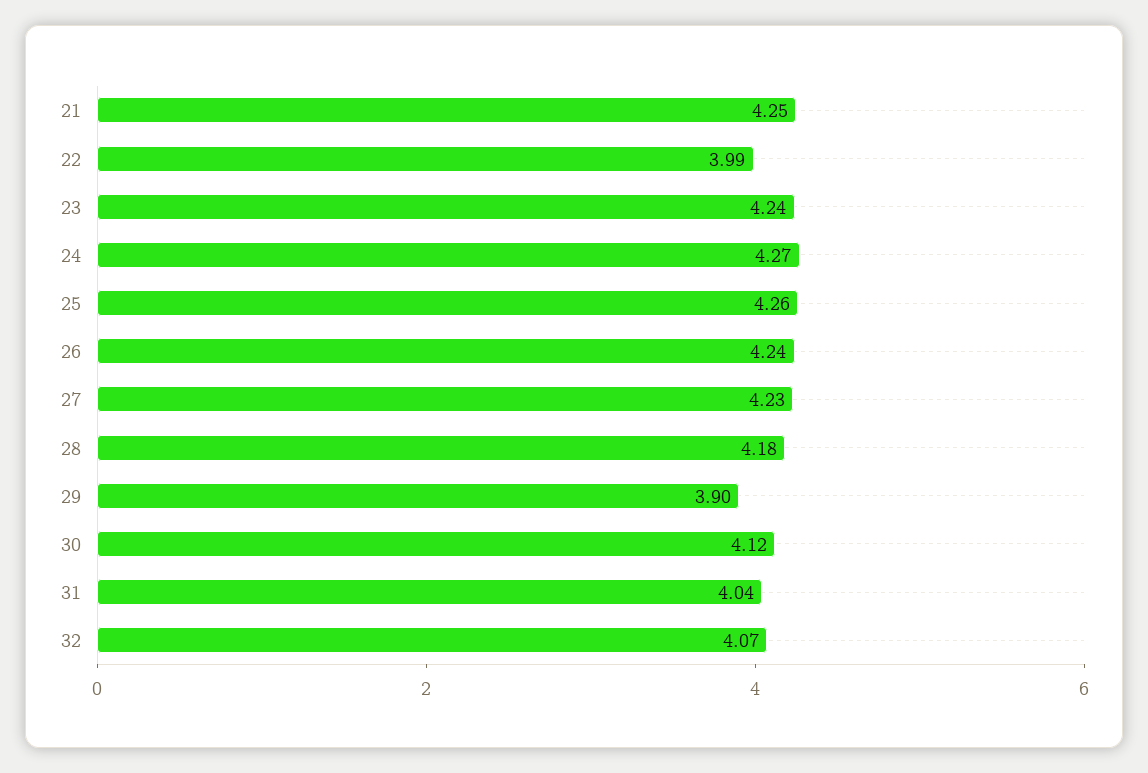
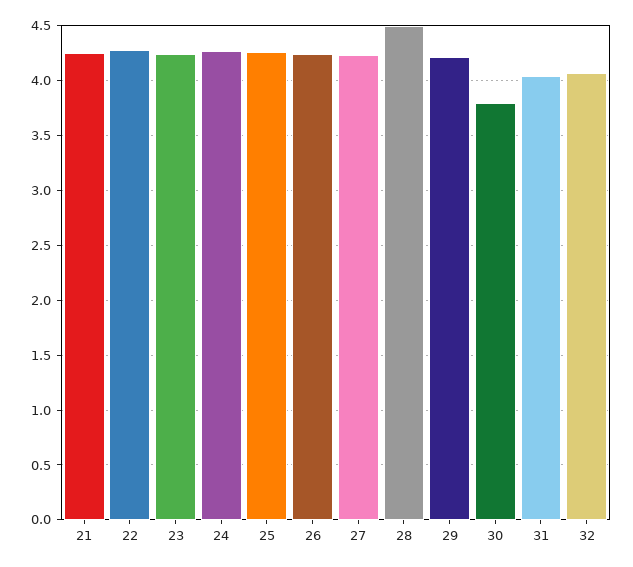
  {
    "21": 4.25,
-   "22": 3.99,
+   "22": 4.3,
    "23": 4.24,
    "24": 4.27,
    "25": 4.26,
    "26": 4.24,
    "27": 4.23,
-   "28": 4.18,
+   "28": 4.5,
-   "29": 3.9,
+   "29": 4.2,
-   "30": 4.12,
+   "30": 3.8,
    "31": 4.04,
    "32": 4.07
  }

